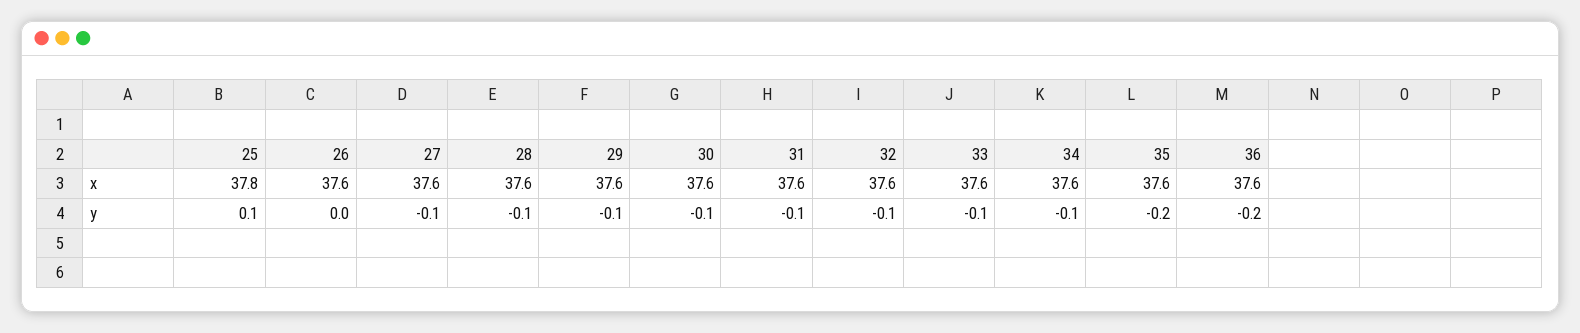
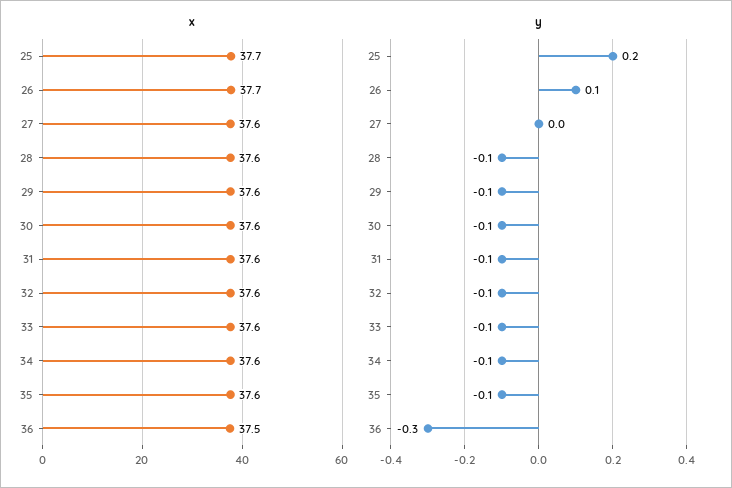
  {
    "x": {
-     "25": 37.8,
+     "25": 37.7,
-     "26": 37.6,
+     "26": 37.7,
      "27": 37.6,
      "28": 37.6,
      "29": 37.6,
      "30": 37.6,
      "31": 37.6,
      "32": 37.6,
      "33": 37.6,
      "34": 37.6,
      "35": 37.6,
-     "36": 37.6
+     "36": 37.5
    },
    "y": {
-     "25": 0.1,
+     "25": 0.2,
-     "26": 0,
+     "26": 0.1,
-     "27": -0.1,
+     "27": 0,
      "28": -0.1,
      "29": -0.1,
      "30": -0.1,
      "31": -0.1,
      "32": -0.1,
      "33": -0.1,
      "34": -0.1,
-     "35": -0.2,
+     "35": -0.1,
-     "36": -0.2
+     "36": -0.3
    }
  }

